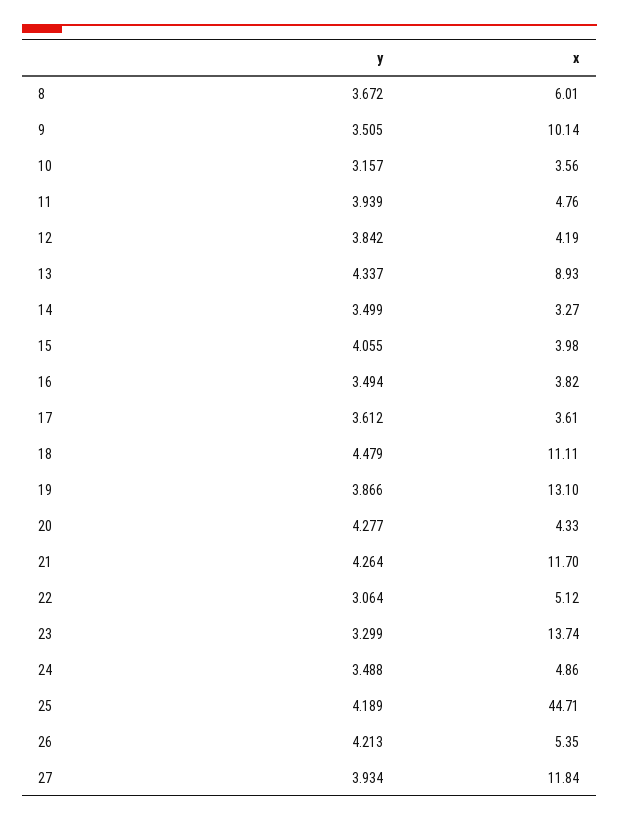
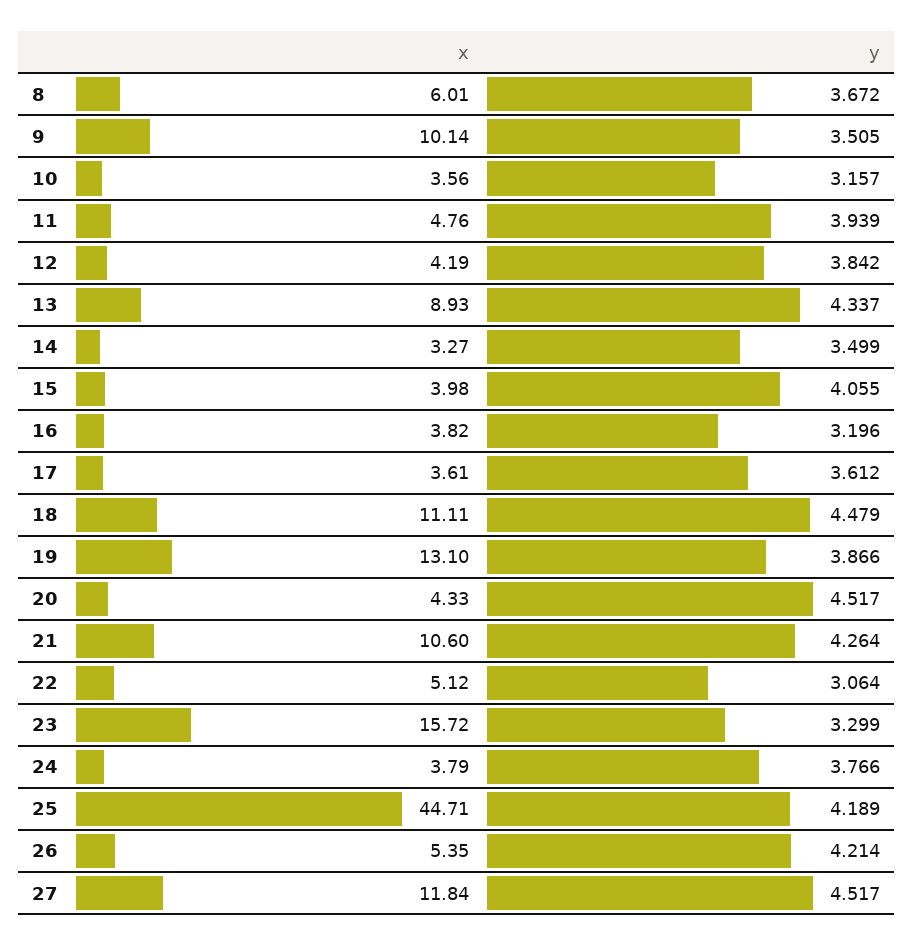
  {
    "y": {
      "8": 3.672,
      "9": 3.505,
      "10": 3.157,
      "11": 3.939,
      "12": 3.842,
      "13": 4.337,
      "14": 3.499,
      "15": 4.055,
-     "16": 3.494,
+     "16": 3.196,
      "17": 3.612,
      "18": 4.479,
      "19": 3.866,
-     "20": 4.277,
+     "20": 4.517,
      "21": 4.264,
      "22": 3.064,
      "23": 3.299,
-     "24": 3.488,
+     "24": 3.766,
      "25": 4.189,
-     "26": 4.213,
+     "26": 4.214,
-     "27": 3.934
+     "27": 4.517
    },
    "x": {
      "8": 6.01,
      "9": 10.14,
      "10": 3.56,
      "11": 4.76,
      "12": 4.19,
      "13": 8.93,
      "14": 3.27,
      "15": 3.98,
      "16": 3.82,
      "17": 3.61,
      "18": 11.11,
      "19": 13.1,
      "20": 4.33,
-     "21": 11.7,
+     "21": 10.6,
      "22": 5.12,
-     "23": 13.74,
+     "23": 15.72,
-     "24": 4.86,
+     "24": 3.79,
      "25": 44.71,
      "26": 5.35,
      "27": 11.84
    }
  }

